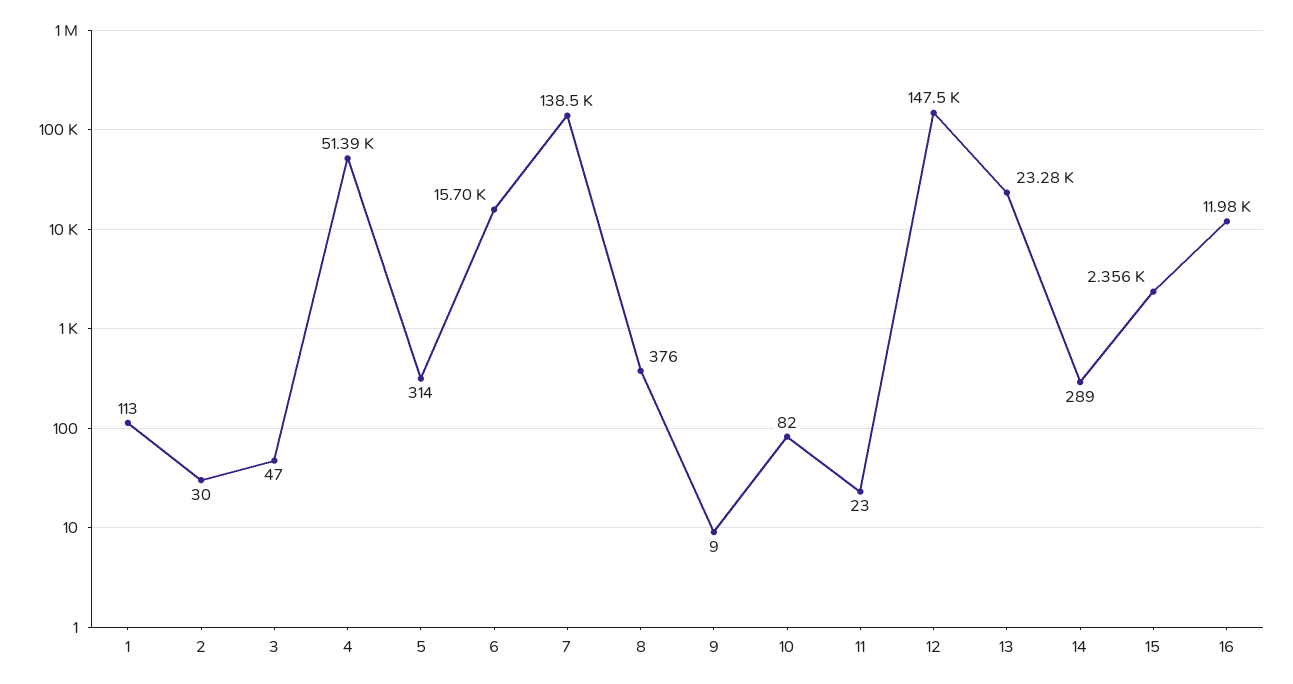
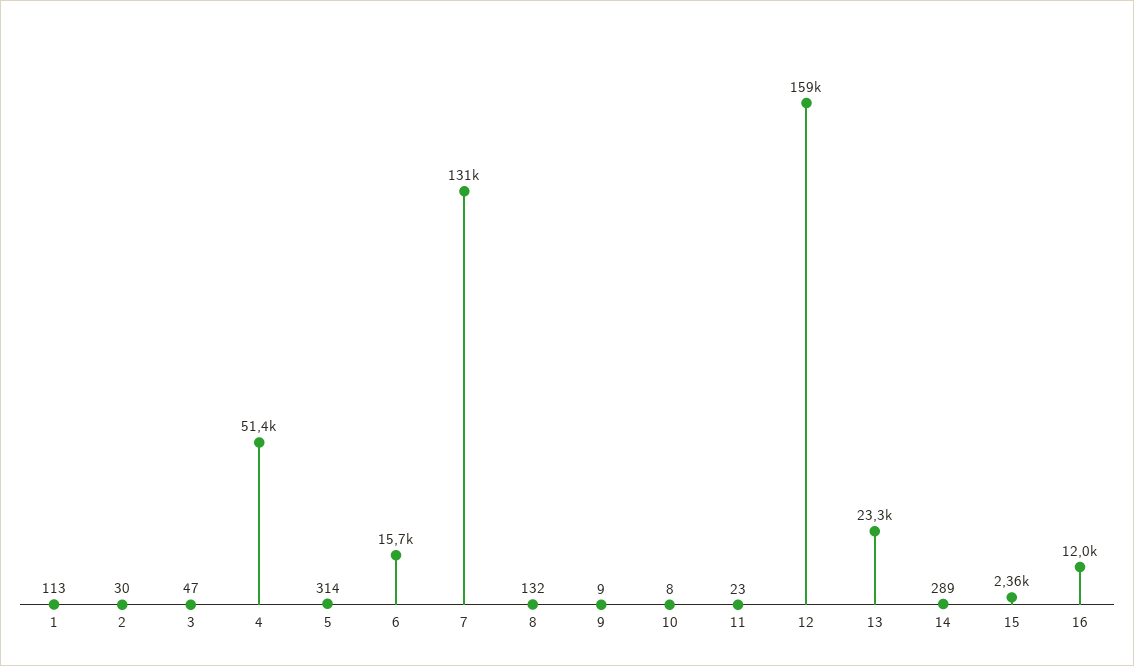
  {
    "1": 113,
    "2": 30,
    "3": 47,
    "4": 51390,
    "5": 314,
    "6": 15700,
-   "7": 138500,
+   "7": 131000,
-   "8": 376,
+   "8": 132,
    "9": 9,
-   "10": 82,
+   "10": 8,
    "11": 23,
-   "12": 147500,
+   "12": 159000,
    "13": 23280,
    "14": 289,
    "15": 2356,
    "16": 11980
  }

